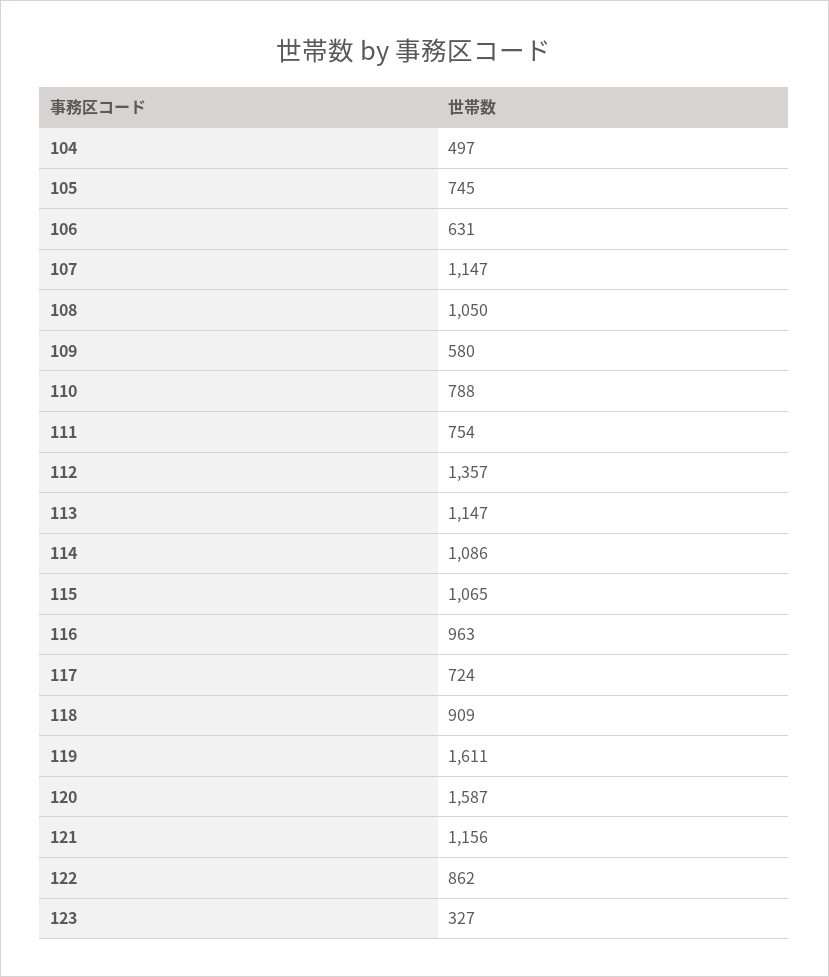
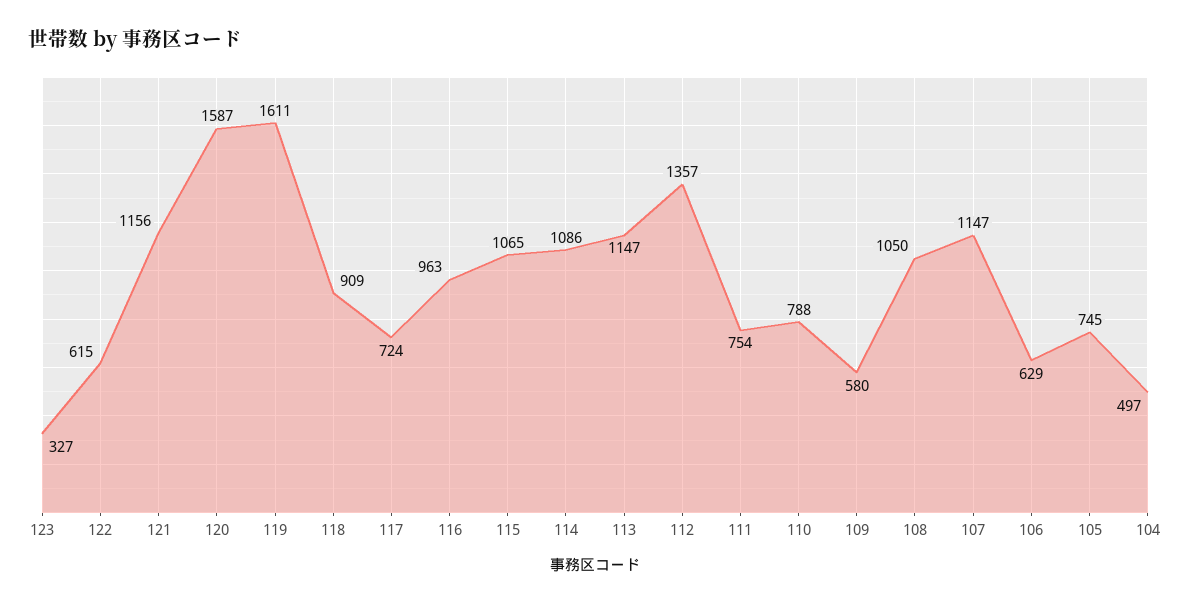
  {
    "104": 497,
    "105": 745,
-   "106": 631,
+   "106": 629,
    "107": 1147,
    "108": 1050,
    "109": 580,
    "110": 788,
    "111": 754,
    "112": 1357,
    "113": 1147,
    "114": 1086,
    "115": 1065,
    "116": 963,
    "117": 724,
    "118": 909,
    "119": 1611,
    "120": 1587,
    "121": 1156,
-   "122": 862,
+   "122": 615,
    "123": 327
  }

